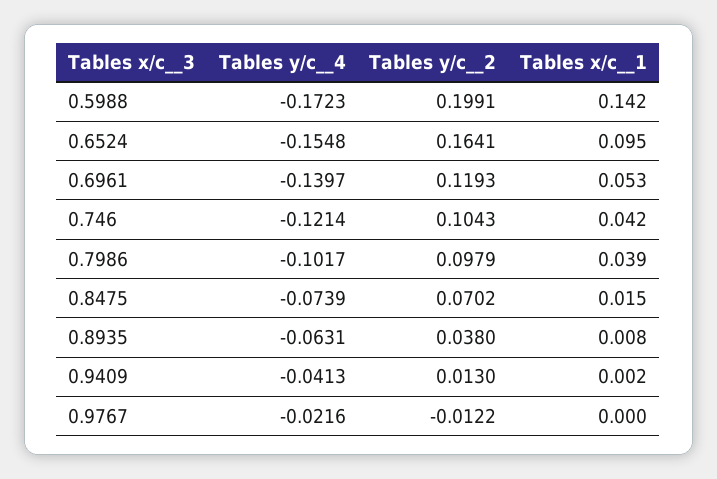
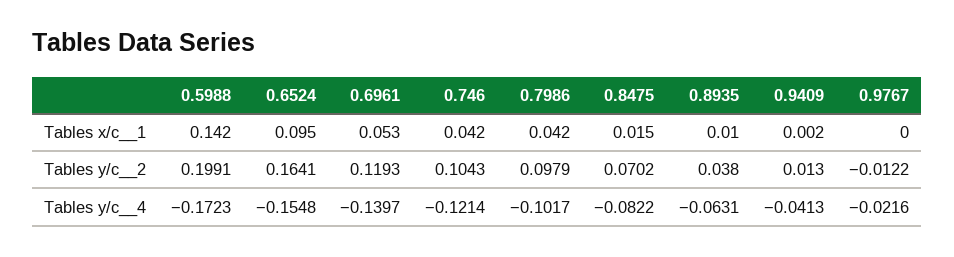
  {
    "Tables y/c__4": {
      "0.5988": -0.1723,
      "0.6524": -0.1548,
      "0.6961": -0.1397,
      "0.746": -0.1214,
      "0.7986": -0.1017,
-     "0.8475": -0.0739,
+     "0.8475": -0.0822,
      "0.8935": -0.0631,
      "0.9409": -0.0413,
      "0.9767": -0.0216
    },
    "Tables y/c__2": {
      "0.5988": 0.1991,
      "0.6524": 0.1641,
      "0.6961": 0.1193,
      "0.746": 0.1043,
      "0.7986": 0.0979,
      "0.8475": 0.0702,
      "0.8935": 0.038,
      "0.9409": 0.013,
      "0.9767": -0.0122
    },
    "Tables x/c__1": {
      "0.5988": 0.142,
      "0.6524": 0.095,
      "0.6961": 0.053,
      "0.746": 0.042,
-     "0.7986": 0.039,
+     "0.7986": 0.042,
      "0.8475": 0.015,
-     "0.8935": 0.008,
+     "0.8935": 0.01,
      "0.9409": 0.002,
      "0.9767": 0
    }
  }

